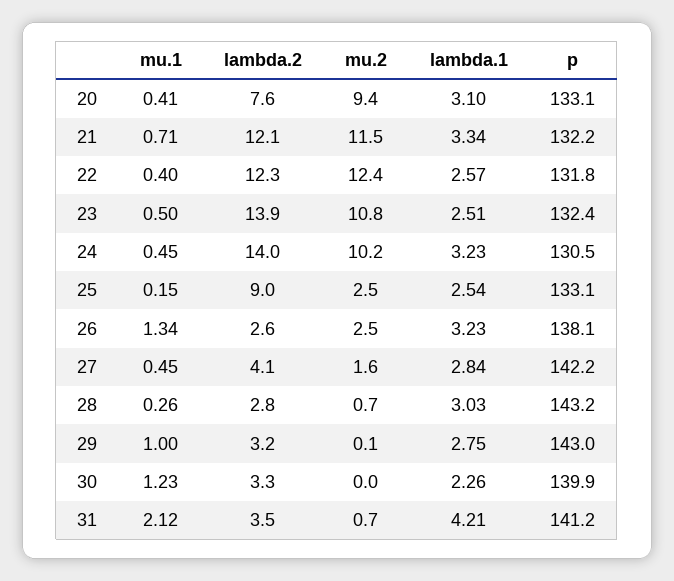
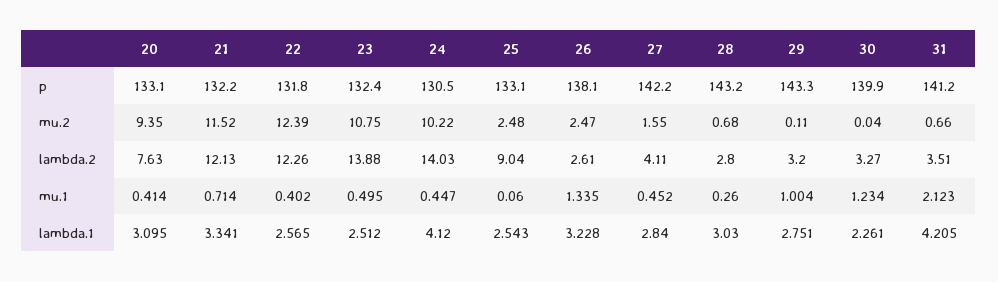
  {
    "mu.1": {
      "20": 0.414,
      "21": 0.714,
      "22": 0.402,
      "23": 0.495,
      "24": 0.447,
-     "25": 0.15,
+     "25": 0.06,
      "26": 1.335,
      "27": 0.452,
      "28": 0.26,
      "29": 1.004,
      "30": 1.234,
      "31": 2.123
    },
    "lambda.2": {
      "20": 7.63,
      "21": 12.13,
      "22": 12.26,
      "23": 13.88,
      "24": 14.03,
      "25": 9.04,
      "26": 2.61,
      "27": 4.11,
      "28": 2.8,
      "29": 3.2,
      "30": 3.27,
      "31": 3.51
    },
    "mu.2": {
      "20": 9.35,
      "21": 11.52,
      "22": 12.39,
      "23": 10.75,
      "24": 10.22,
      "25": 2.48,
      "26": 2.47,
      "27": 1.55,
      "28": 0.68,
      "29": 0.11,
      "30": 0.04,
      "31": 0.66
    },
    "lambda.1": {
      "20": 3.095,
      "21": 3.341,
      "22": 2.565,
      "23": 2.512,
-     "24": 3.23,
+     "24": 4.12,
      "25": 2.543,
      "26": 3.228,
      "27": 2.84,
      "28": 3.03,
      "29": 2.751,
      "30": 2.261,
      "31": 4.205
    },
    "p": {
      "20": 133.1,
      "21": 132.2,
      "22": 131.8,
      "23": 132.4,
      "24": 130.5,
      "25": 133.1,
      "26": 138.1,
      "27": 142.2,
      "28": 143.2,
-     "29": 143,
+     "29": 143.3,
      "30": 139.9,
      "31": 141.2
    }
  }

